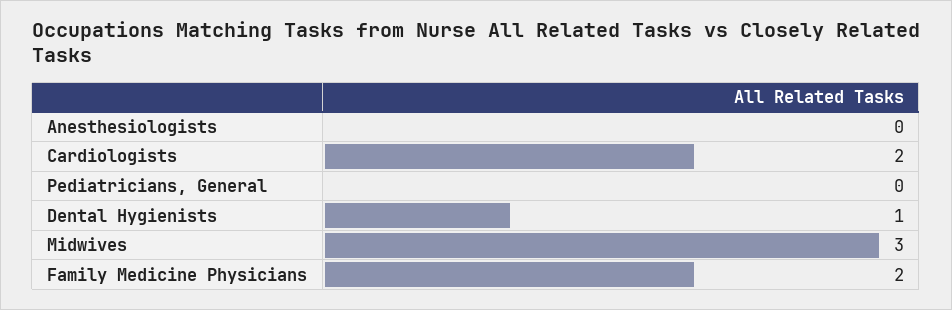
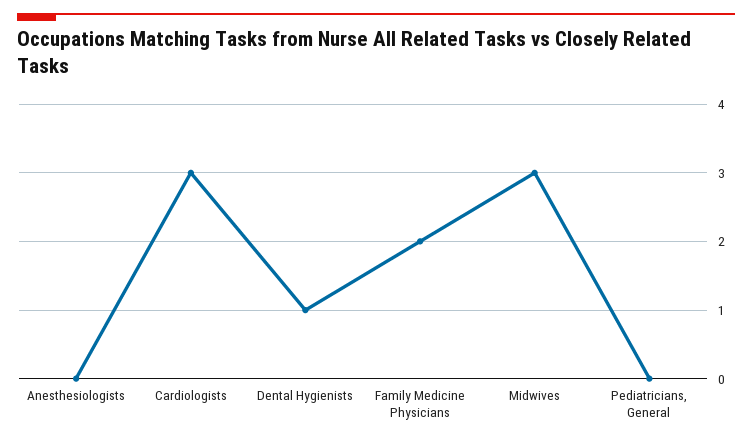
  {
    "Anesthesiologists": 0,
-   "Cardiologists": 2,
+   "Cardiologists": 3,
    "Pediatricians, General": 0,
    "Dental Hygienists": 1,
    "Midwives": 3,
    "Family Medicine Physicians": 2
  }

